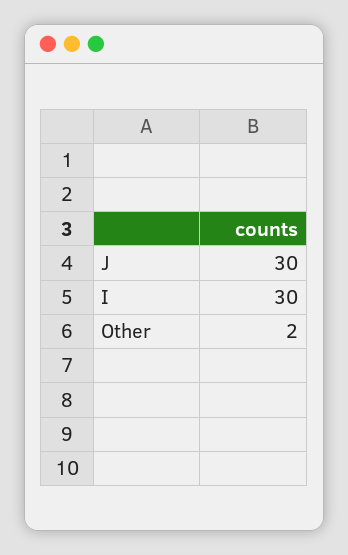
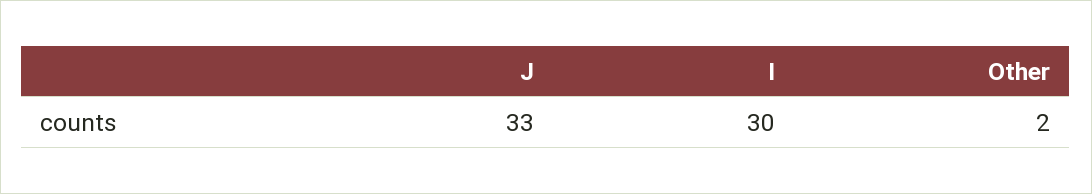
  {
-   "J": 30,
+   "J": 33,
    "I": 30,
    "Other": 2
  }

